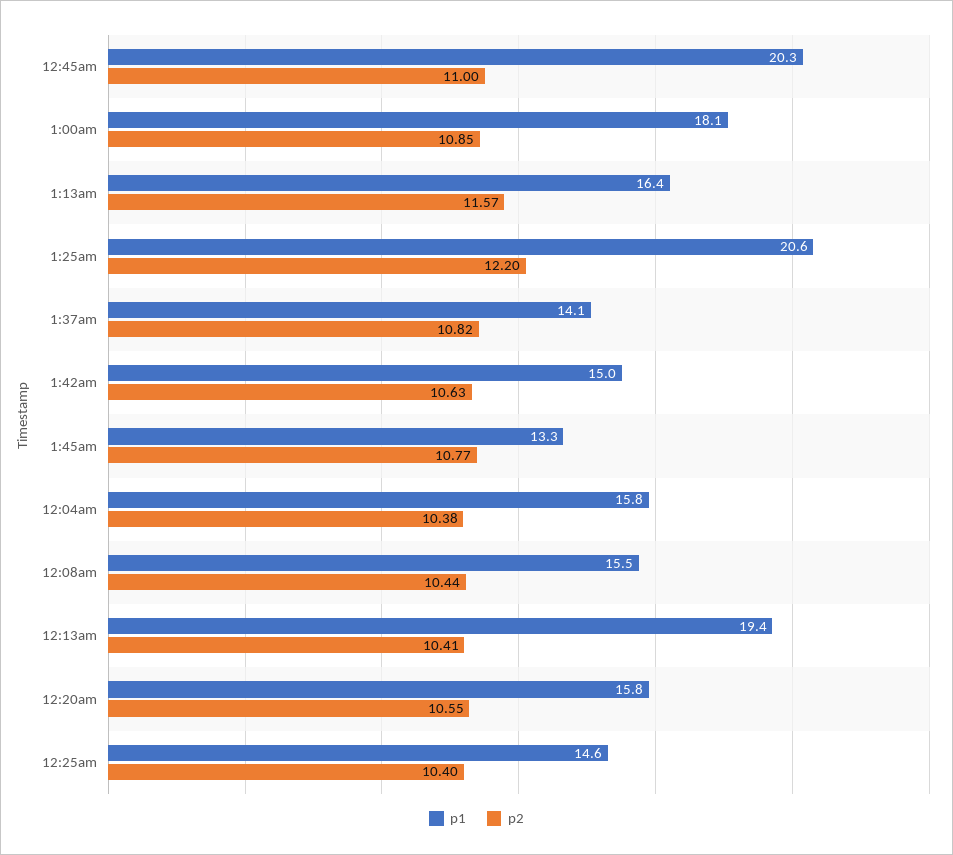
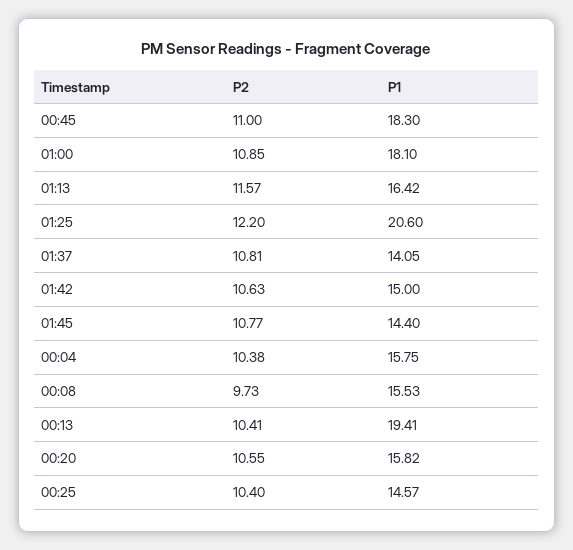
  {
    "p1": {
-     "12:45am": 20.3,
+     "12:45am": 18.3,
      "1:00am": 18.1,
      "1:13am": 16.42,
      "1:25am": 20.6,
      "1:37am": 14.05,
      "1:42am": 15,
-     "1:45am": 13.3,
+     "1:45am": 14.4,
      "12:04am": 15.75,
      "12:08am": 15.53,
      "12:13am": 19.41,
      "12:20am": 15.82,
      "12:25am": 14.57
    },
    "p2": {
      "12:45am": 11,
      "1:00am": 10.85,
      "1:13am": 11.57,
      "1:25am": 12.2,
-     "1:37am": 10.82,
+     "1:37am": 10.81,
      "1:42am": 10.63,
      "1:45am": 10.77,
      "12:04am": 10.38,
-     "12:08am": 10.44,
+     "12:08am": 9.73,
      "12:13am": 10.41,
      "12:20am": 10.55,
      "12:25am": 10.4
    }
  }

